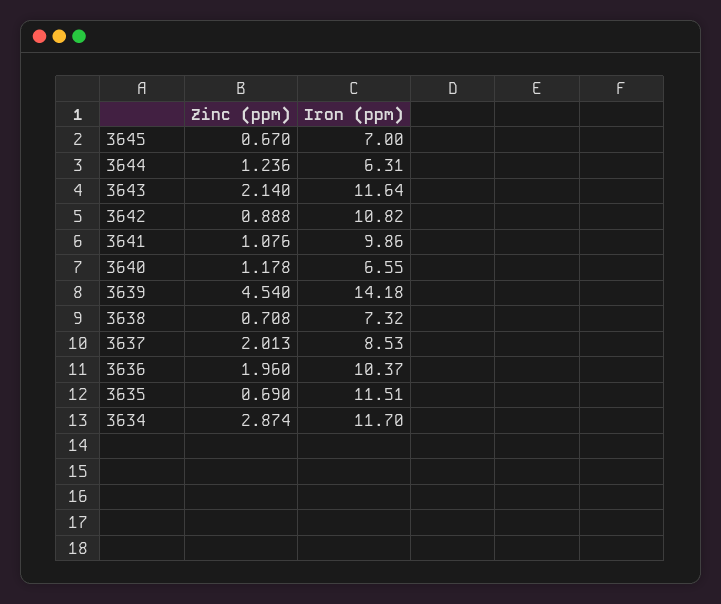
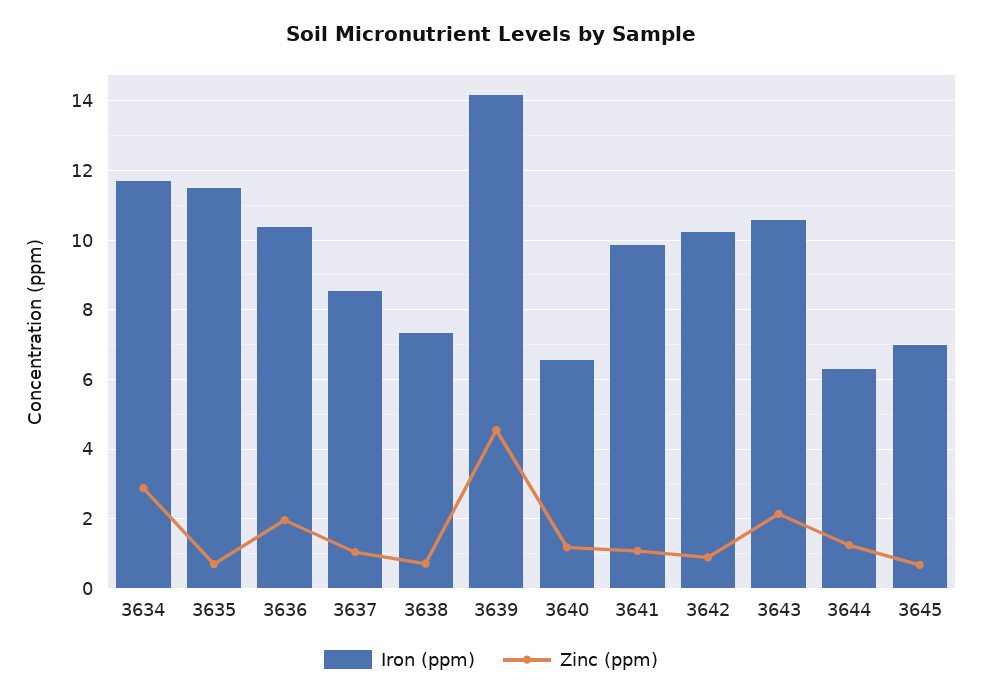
  {
    "Zinc (ppm)": {
      "3645": 0.67,
      "3644": 1.236,
      "3643": 2.14,
      "3642": 0.888,
      "3641": 1.076,
      "3640": 1.178,
      "3639": 4.54,
      "3638": 0.708,
-     "3637": 2.013,
+     "3637": 1,
      "3636": 1.96,
      "3635": 0.69,
      "3634": 2.874
    },
    "Iron (ppm)": {
      "3645": 7,
      "3644": 6.31,
-     "3643": 11.64,
+     "3643": 10.6,
-     "3642": 10.82,
+     "3642": 10.2,
      "3641": 9.86,
      "3640": 6.55,
      "3639": 14.18,
      "3638": 7.32,
      "3637": 8.53,
      "3636": 10.37,
      "3635": 11.51,
      "3634": 11.7
    }
  }

